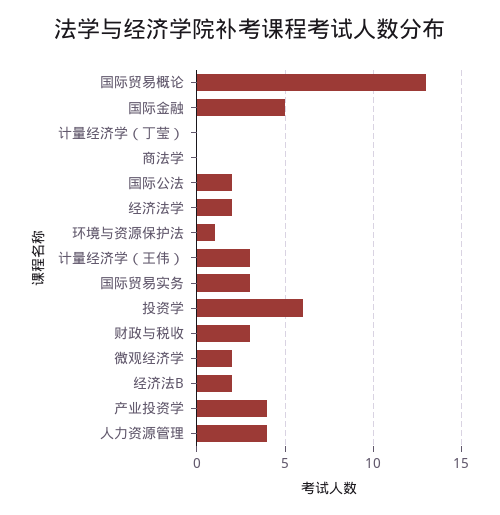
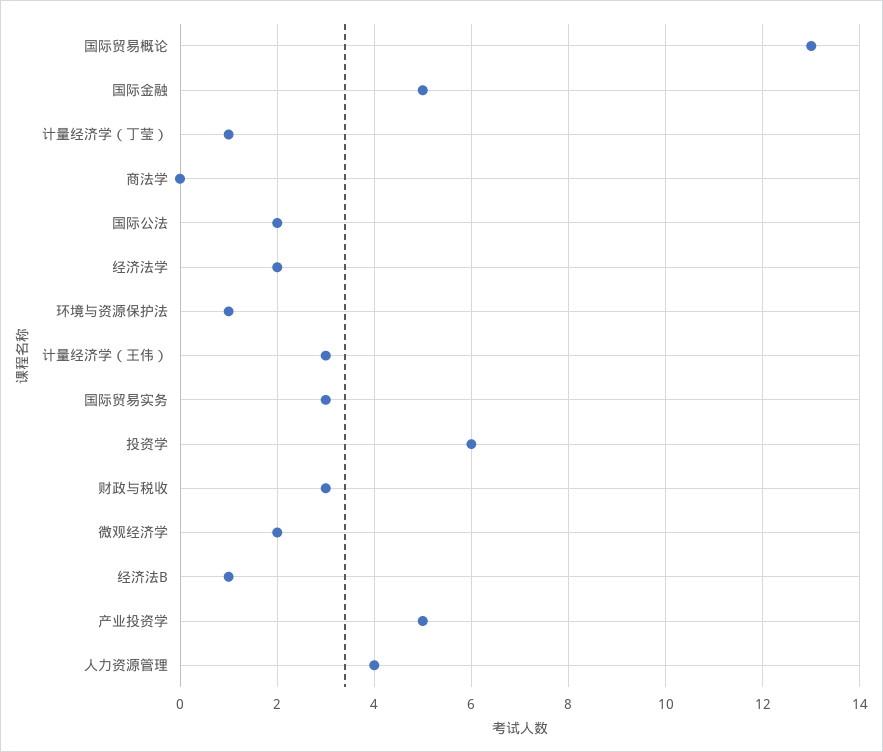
  {
    "国际贸易概论": 13,
    "国际金融": 5,
-   "计量经济学（丁莹）": 0,
+   "计量经济学（丁莹）": 1,
    "商法学": 0,
    "国际公法": 2,
    "经济法学": 2,
    "环境与资源保护法": 1,
    "计量经济学（王伟）": 3,
    "国际贸易实务": 3,
    "投资学": 6,
    "财政与税收": 3,
    "微观经济学": 2,
-   "经济法B": 2,
+   "经济法B": 1,
-   "产业投资学": 4,
+   "产业投资学": 5,
    "人力资源管理": 4
  }

